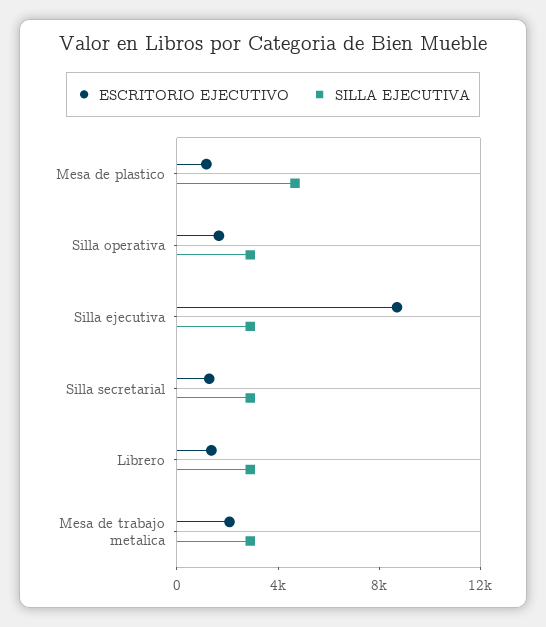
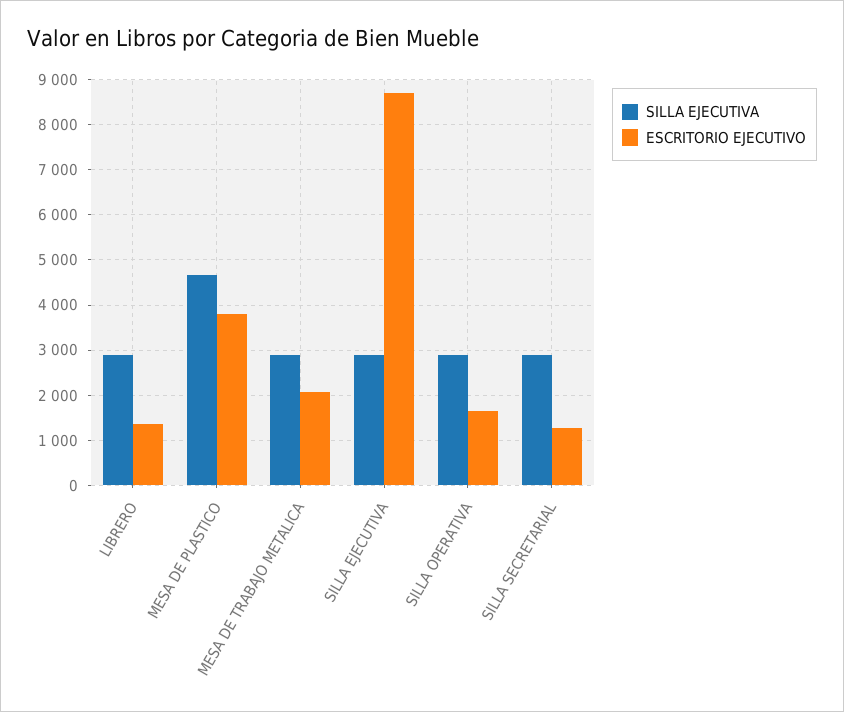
  {
    "ESCRITORIO EJECUTIVO": {
-     "Mesa de plastico": 1000,
+     "Mesa de plastico": 3800,
      "Silla operativa": 1600,
      "Silla ejecutiva": 8800,
      "Silla secretarial": 1200,
      "Librero": 1400,
      "Mesa de trabajo metalica": 2000
    },
    "SILLA EJECUTIVA": {
      "Mesa de plastico": 4600,
      "Silla operativa": 3000,
      "Silla ejecutiva": 3000,
      "Silla secretarial": 3000,
      "Librero": 3000,
      "Mesa de trabajo metalica": 3000
    }
  }

